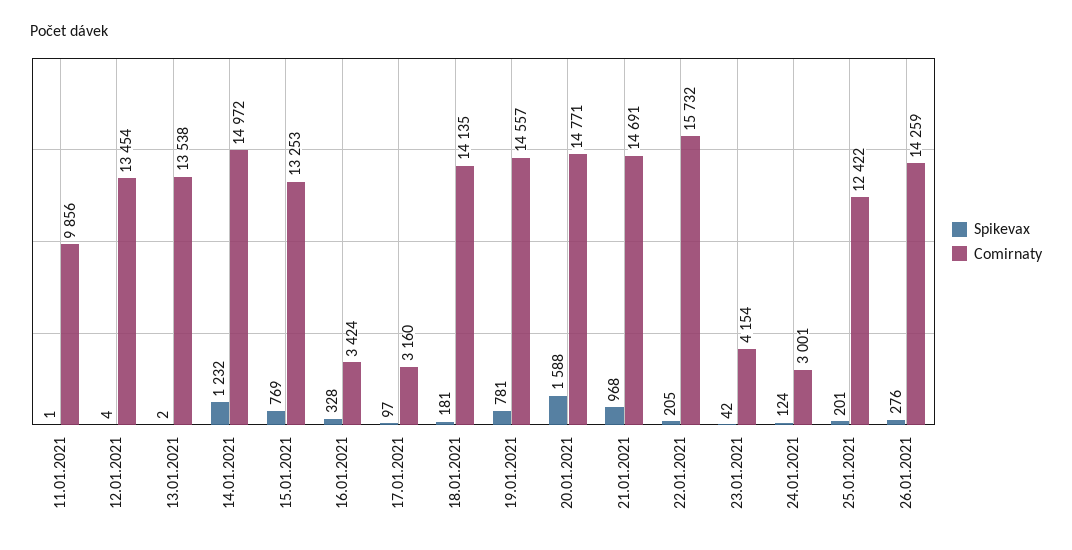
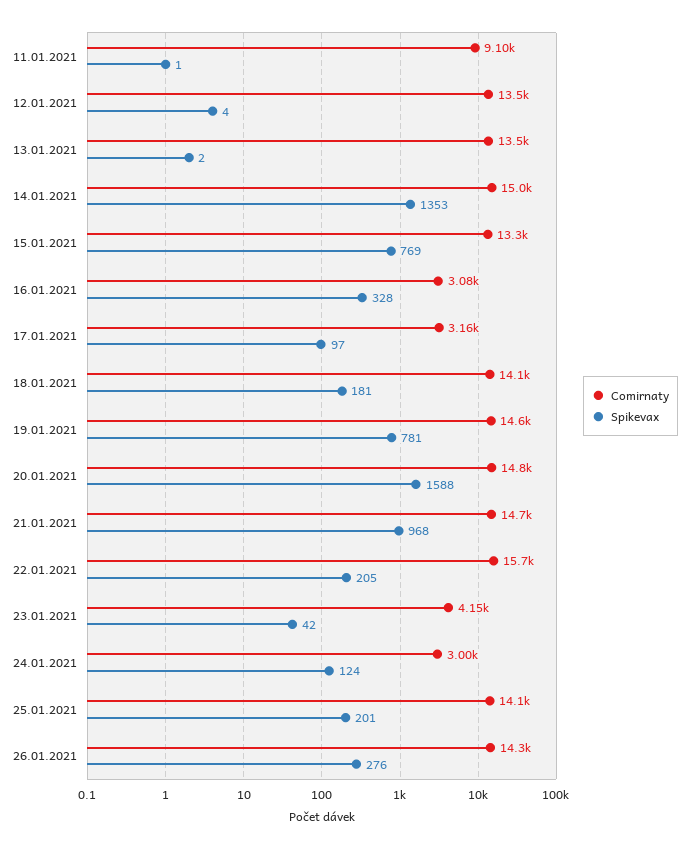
  {
    "Spikevax": {
      "11.01.2021": 1,
      "12.01.2021": 4,
      "13.01.2021": 2,
-     "14.01.2021": 1232,
+     "14.01.2021": 1353,
      "15.01.2021": 769,
      "16.01.2021": 328,
      "17.01.2021": 97,
      "18.01.2021": 181,
      "19.01.2021": 781,
      "20.01.2021": 1588,
      "21.01.2021": 968,
      "22.01.2021": 205,
      "23.01.2021": 42,
      "24.01.2021": 124,
      "25.01.2021": 201,
      "26.01.2021": 276
    },
    "Comirnaty": {
-     "11.01.2021": 9856,
+     "11.01.2021": 9100,
      "12.01.2021": 13454,
      "13.01.2021": 13538,
      "14.01.2021": 14972,
      "15.01.2021": 13253,
-     "16.01.2021": 3424,
+     "16.01.2021": 3080,
      "17.01.2021": 3160,
      "18.01.2021": 14135,
      "19.01.2021": 14557,
      "20.01.2021": 14771,
      "21.01.2021": 14691,
      "22.01.2021": 15732,
      "23.01.2021": 4154,
      "24.01.2021": 3001,
-     "25.01.2021": 12422,
+     "25.01.2021": 14100,
      "26.01.2021": 14259
    }
  }

